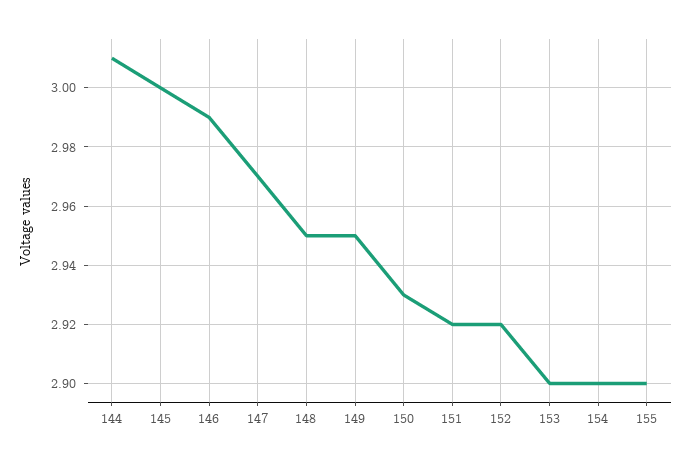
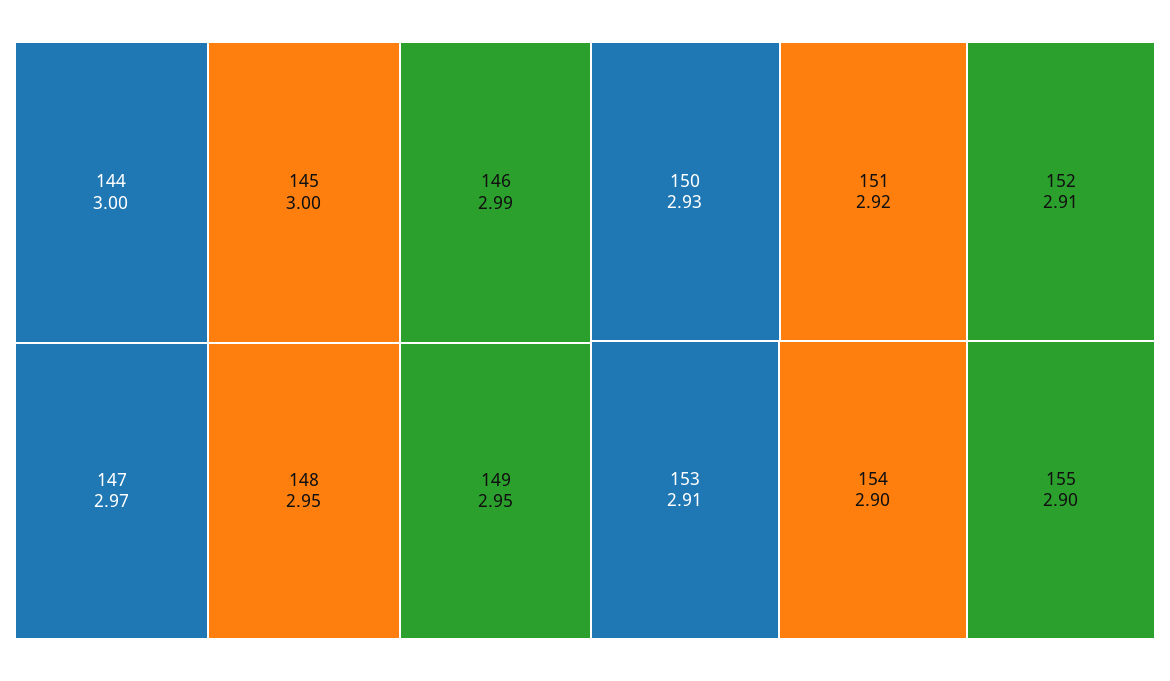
  {
-   "144": 3.01,
+   "144": 3,
    "145": 3,
    "146": 2.99,
    "147": 2.97,
    "148": 2.95,
    "149": 2.95,
    "150": 2.93,
    "151": 2.92,
-   "152": 2.92,
+   "152": 2.91,
-   "153": 2.9,
+   "153": 2.91,
    "154": 2.9,
    "155": 2.9
  }

